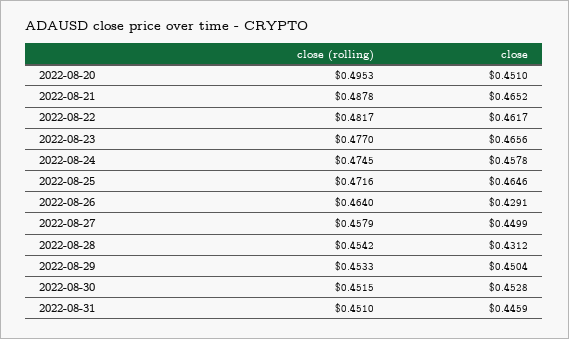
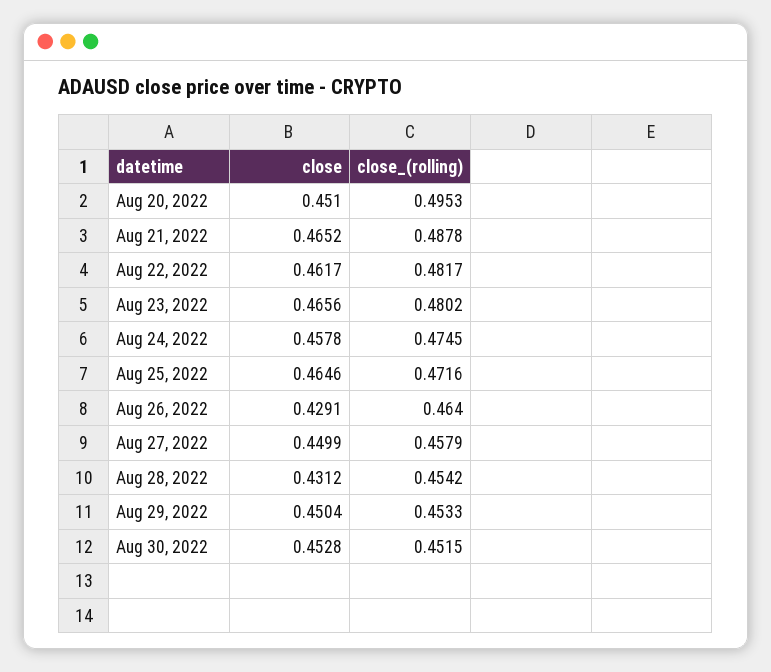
  {
    "close (rolling)": {
      "2022-08-20": 0.4953,
      "2022-08-21": 0.4878,
      "2022-08-22": 0.4817,
-     "2022-08-23": 0.477,
+     "2022-08-23": 0.4802,
      "2022-08-24": 0.4745,
      "2022-08-25": 0.4716,
      "2022-08-26": 0.464,
      "2022-08-27": 0.4579,
      "2022-08-28": 0.4542,
      "2022-08-29": 0.4533,
-     "2022-08-30": 0.4515,
+     "2022-08-30": 0.4515
-     "2022-08-31": 0.451
    },
    "close": {
      "2022-08-20": 0.451,
      "2022-08-21": 0.4652,
      "2022-08-22": 0.4617,
      "2022-08-23": 0.4656,
      "2022-08-24": 0.4578,
      "2022-08-25": 0.4646,
      "2022-08-26": 0.4291,
      "2022-08-27": 0.4499,
      "2022-08-28": 0.4312,
      "2022-08-29": 0.4504,
-     "2022-08-30": 0.4528,
+     "2022-08-30": 0.4528
-     "2022-08-31": 0.4459
    }
  }

